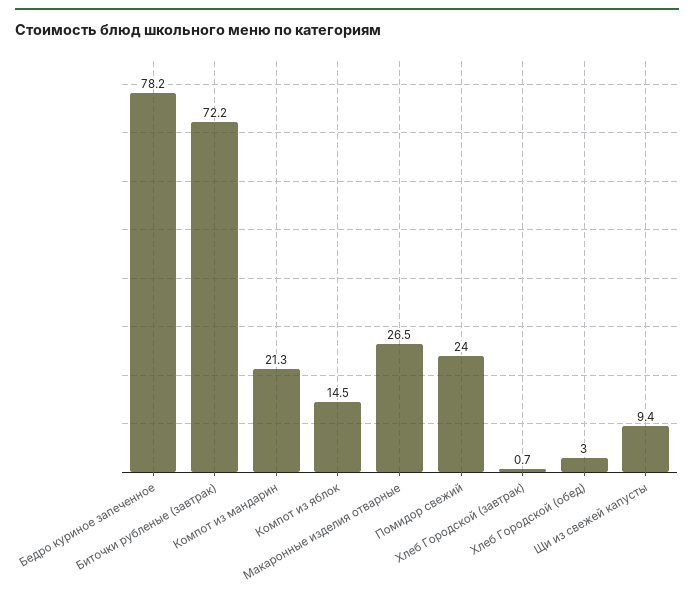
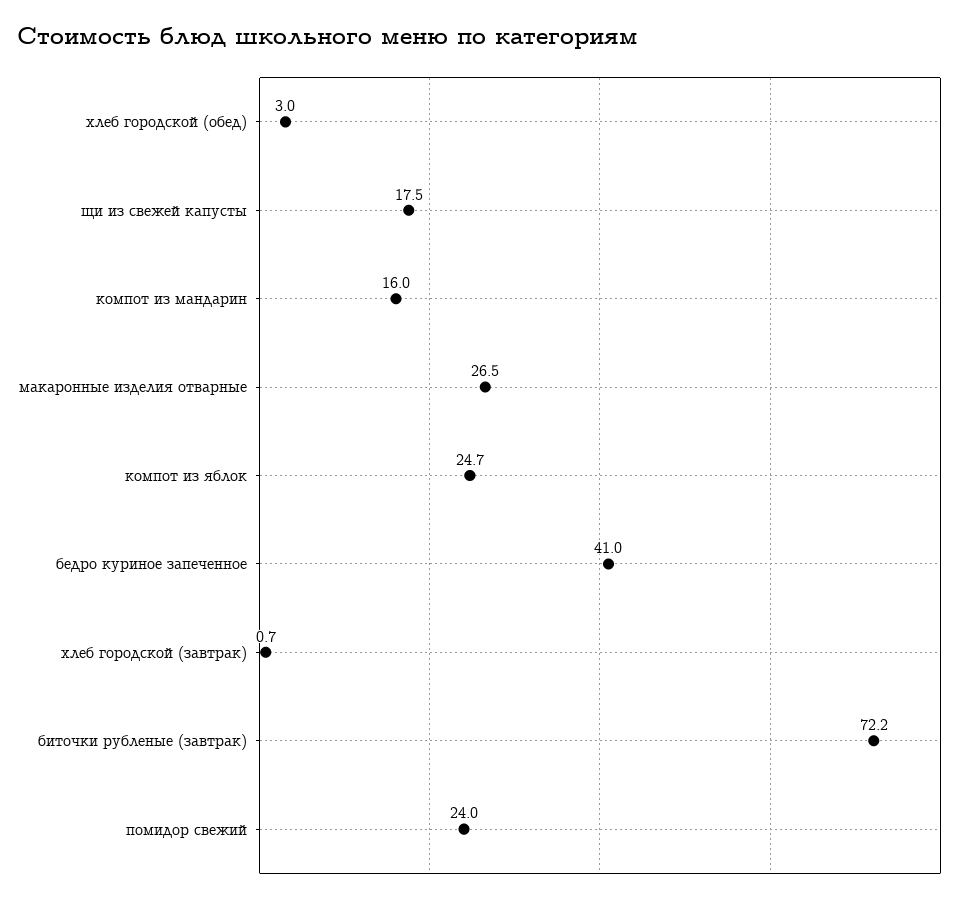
  {
-   "Бедро куриное запеченное": 78.2,
+   "Бедро куриное запеченное": 41,
    "Биточки рубленые (завтрак)": 72.2,
-   "Компот из мандарин": 21.3,
+   "Компот из мандарин": 16,
-   "Компот из яблок": 14.5,
+   "Компот из яблок": 24.7,
    "Макаронные изделия отварные": 26.5,
    "Помидор свежий": 24,
    "Хлеб Городской (завтрак)": 0.7,
    "Хлеб Городской (обед)": 3,
-   "Щи из свежей капусты": 9.4
+   "Щи из свежей капусты": 17.5
  }

